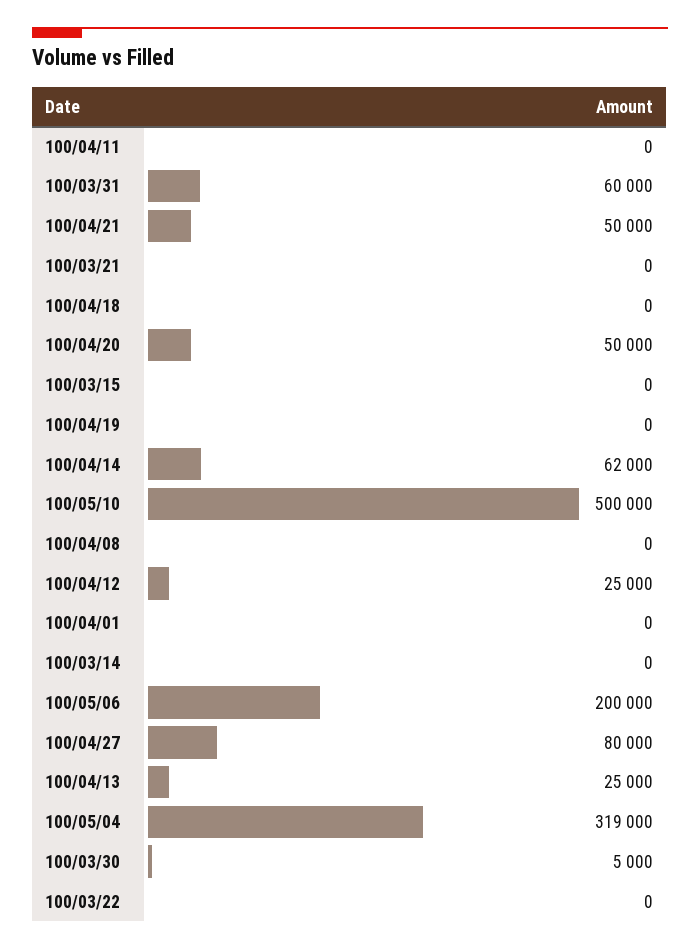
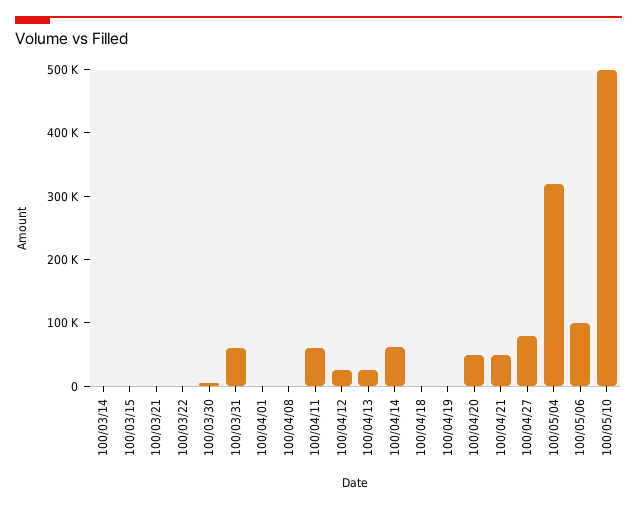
  {
-   "100/04/11": 0,
+   "100/04/11": 60000,
    "100/03/31": 60000,
    "100/04/21": 50000,
    "100/03/21": 0,
    "100/04/18": 0,
    "100/04/20": 50000,
    "100/03/15": 0,
    "100/04/19": 0,
    "100/04/14": 62000,
    "100/05/10": 500000,
    "100/04/08": 0,
    "100/04/12": 25000,
    "100/04/01": 0,
    "100/03/14": 0,
-   "100/05/06": 200000,
+   "100/05/06": 100000,
    "100/04/27": 80000,
    "100/04/13": 25000,
    "100/05/04": 319000,
    "100/03/30": 5000,
    "100/03/22": 0
  }

